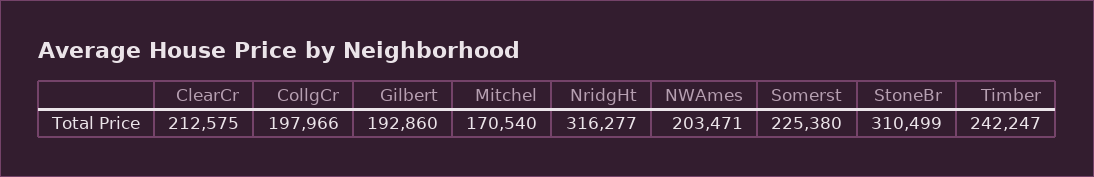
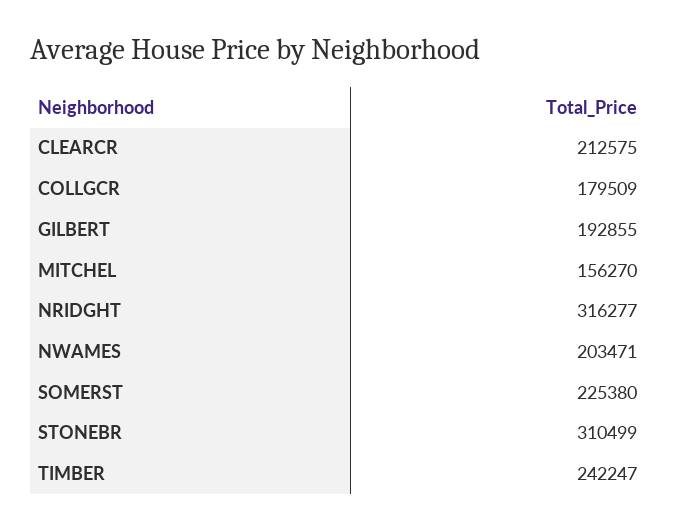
  {
    "ClearCr": 212575,
-   "CollgCr": 197966,
+   "CollgCr": 179509,
-   "Gilbert": 192860,
+   "Gilbert": 192855,
-   "Mitchel": 170540,
+   "Mitchel": 156270,
    "NridgHt": 316277,
    "NWAmes": 203471,
    "Somerst": 225380,
    "StoneBr": 310499,
    "Timber": 242247
  }

